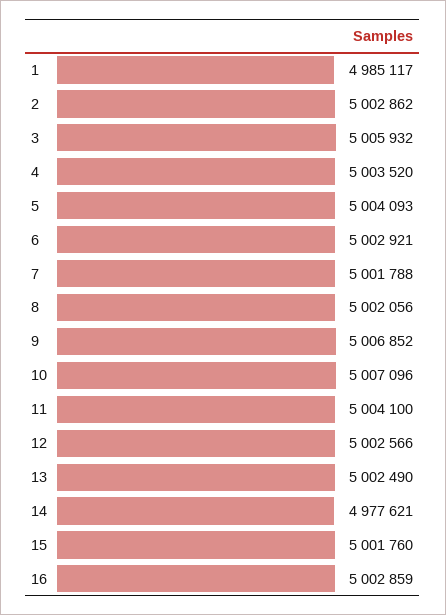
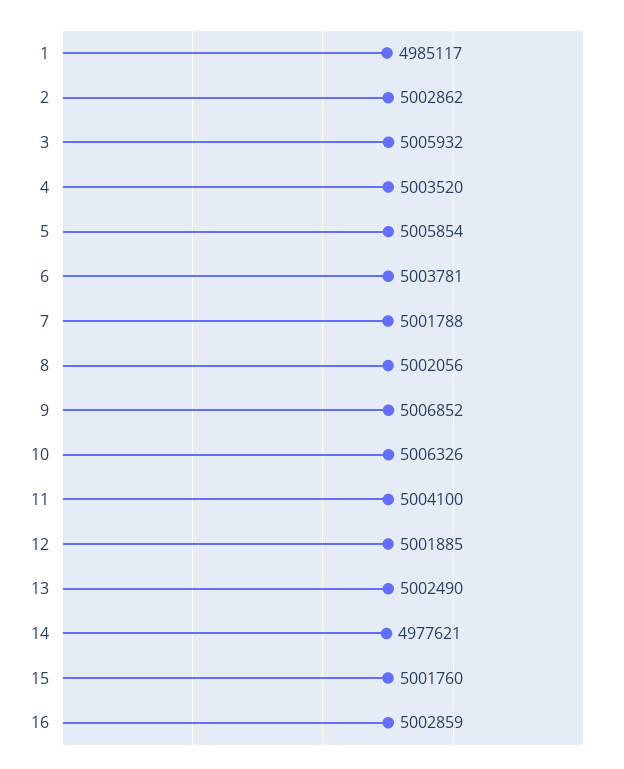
  {
    "1": 4985117,
    "2": 5002862,
    "3": 5005932,
    "4": 5003520,
-   "5": 5004093,
+   "5": 5005854,
-   "6": 5002921,
+   "6": 5003781,
    "7": 5001788,
    "8": 5002056,
    "9": 5006852,
-   "10": 5007096,
+   "10": 5006326,
    "11": 5004100,
-   "12": 5002566,
+   "12": 5001885,
    "13": 5002490,
    "14": 4977621,
    "15": 5001760,
    "16": 5002859
  }

